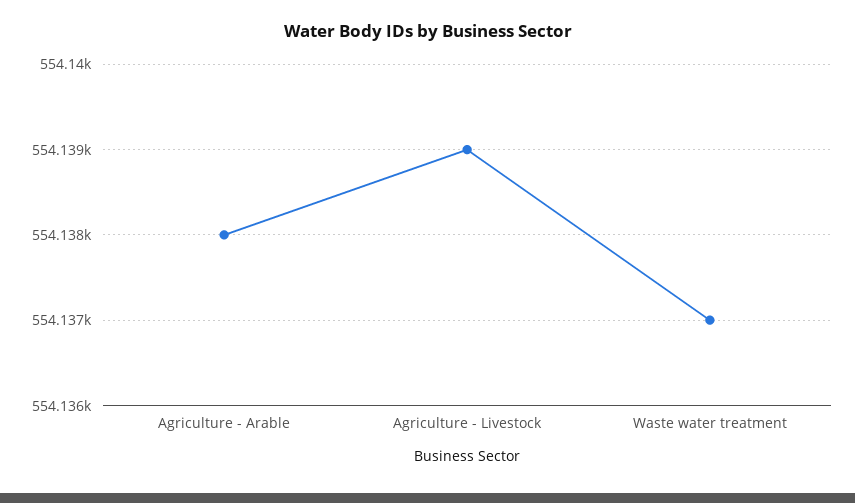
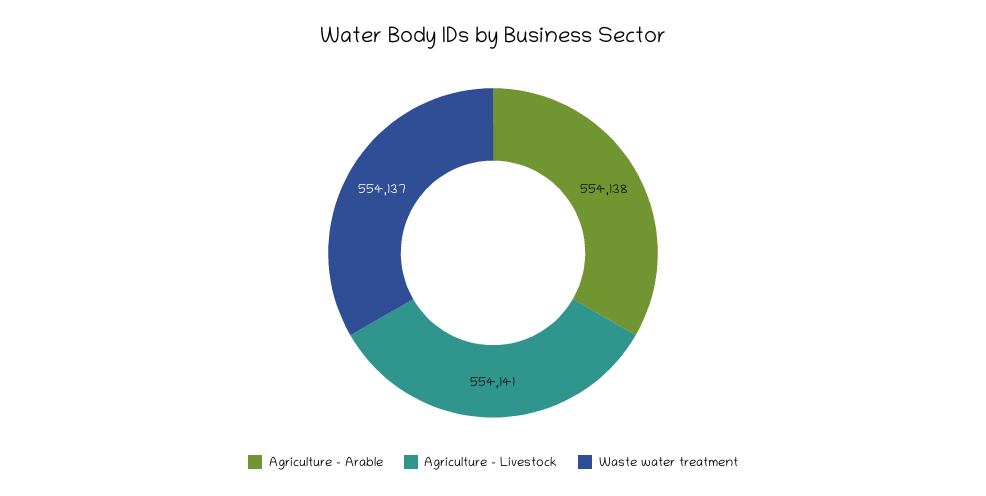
  {
    "Agriculture - Arable": 554138,
-   "Agriculture - Livestock": 554139,
+   "Agriculture - Livestock": 554141,
    "Waste water treatment": 554137
  }

